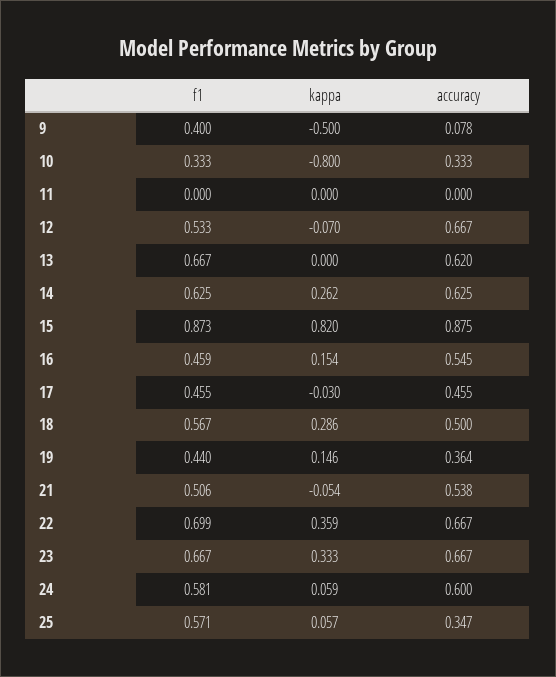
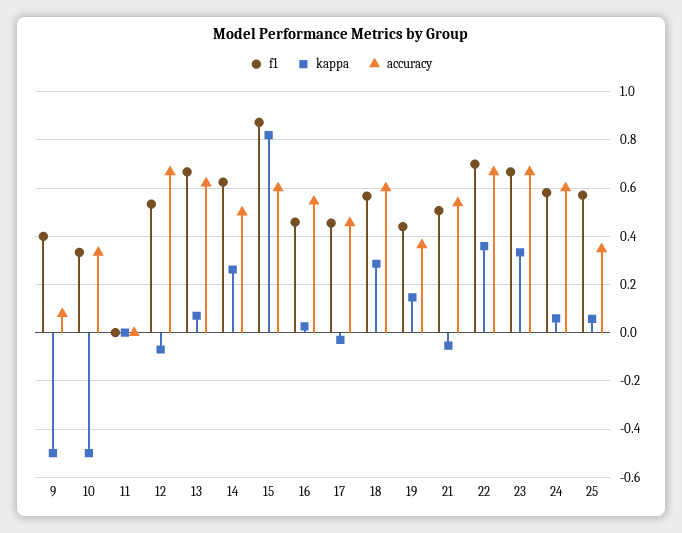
  {
    "f1": {
      "9": 0.4,
      "10": 0.333,
      "11": 0,
      "12": 0.533,
      "13": 0.667,
      "14": 0.625,
      "15": 0.873,
      "16": 0.459,
      "17": 0.455,
      "18": 0.567,
      "19": 0.44,
      "21": 0.506,
      "22": 0.699,
      "23": 0.667,
      "24": 0.581,
      "25": 0.571
    },
    "kappa": {
      "9": -0.5,
-     "10": -0.8,
+     "10": -0.5,
      "11": 0,
      "12": -0.07,
-     "13": 0,
+     "13": 0.075,
      "14": 0.262,
      "15": 0.82,
-     "16": 0.154,
+     "16": 0.025,
      "17": -0.03,
      "18": 0.286,
      "19": 0.146,
      "21": -0.054,
      "22": 0.359,
      "23": 0.333,
      "24": 0.059,
      "25": 0.057
    },
    "accuracy": {
      "9": 0.078,
      "10": 0.333,
      "11": 0,
      "12": 0.667,
      "13": 0.62,
-     "14": 0.625,
+     "14": 0.5,
-     "15": 0.875,
+     "15": 0.6,
      "16": 0.545,
      "17": 0.455,
-     "18": 0.5,
+     "18": 0.6,
      "19": 0.364,
      "21": 0.538,
      "22": 0.667,
      "23": 0.667,
      "24": 0.6,
      "25": 0.347
    }
  }

